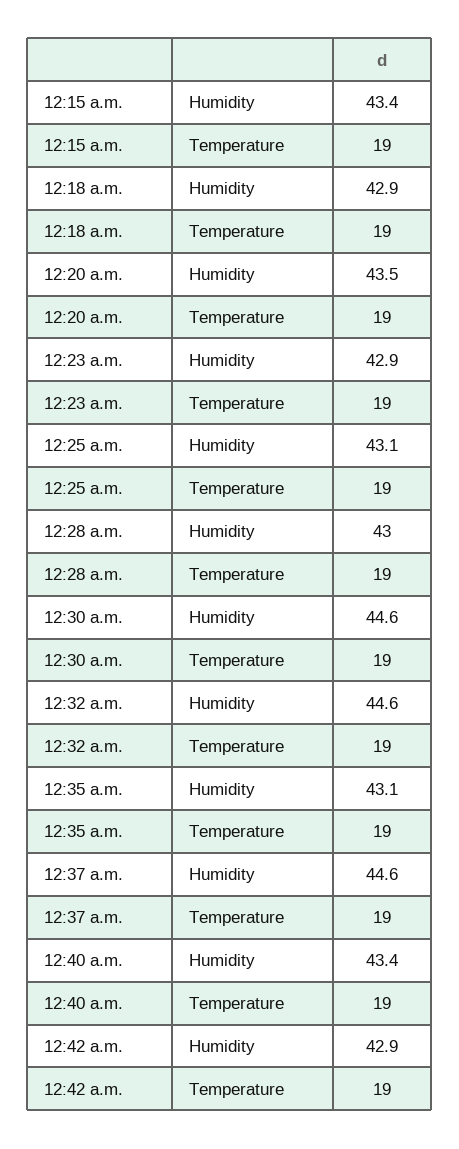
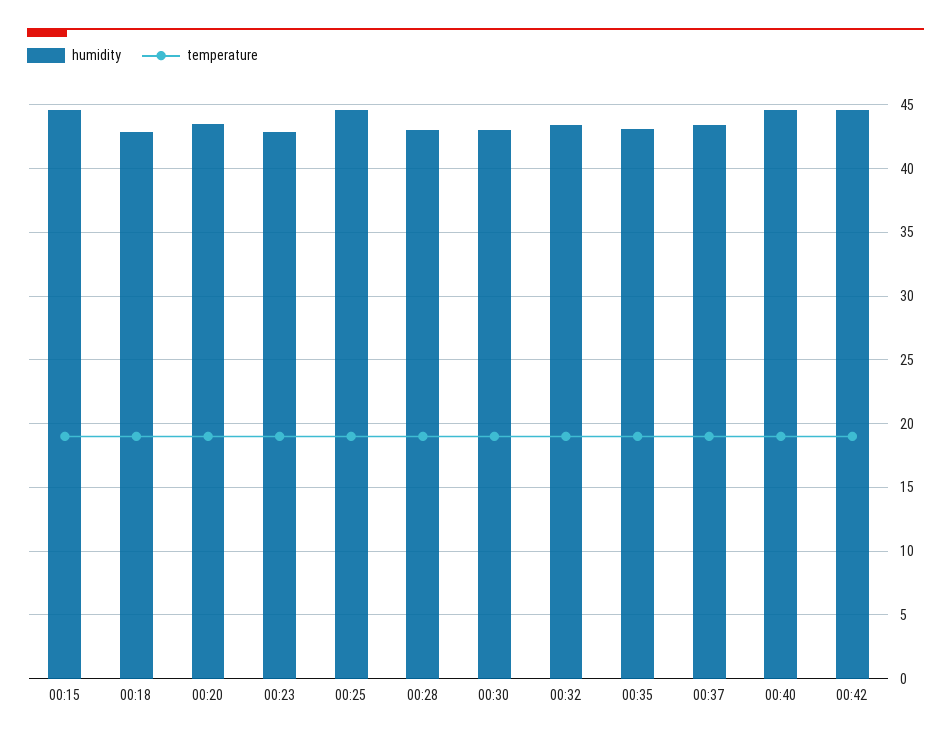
  {
    "Humidity": {
-     "12:15 a.m.": 43.4,
+     "12:15 a.m.": 44.5,
      "12:18 a.m.": 42.9,
      "12:20 a.m.": 43.5,
      "12:23 a.m.": 42.9,
-     "12:25 a.m.": 43.1,
+     "12:25 a.m.": 44.5,
      "12:28 a.m.": 43,
-     "12:30 a.m.": 44.6,
+     "12:30 a.m.": 43,
-     "12:32 a.m.": 44.6,
+     "12:32 a.m.": 43.5,
      "12:35 a.m.": 43.1,
-     "12:37 a.m.": 44.6,
+     "12:37 a.m.": 43.5,
-     "12:40 a.m.": 43.4,
+     "12:40 a.m.": 44.5,
-     "12:42 a.m.": 42.9
+     "12:42 a.m.": 44.5
    },
    "Temperature": {
      "12:15 a.m.": 19,
      "12:18 a.m.": 19,
      "12:20 a.m.": 19,
      "12:23 a.m.": 19,
      "12:25 a.m.": 19,
      "12:28 a.m.": 19,
      "12:30 a.m.": 19,
      "12:32 a.m.": 19,
      "12:35 a.m.": 19,
      "12:37 a.m.": 19,
      "12:40 a.m.": 19,
      "12:42 a.m.": 19
    }
  }

